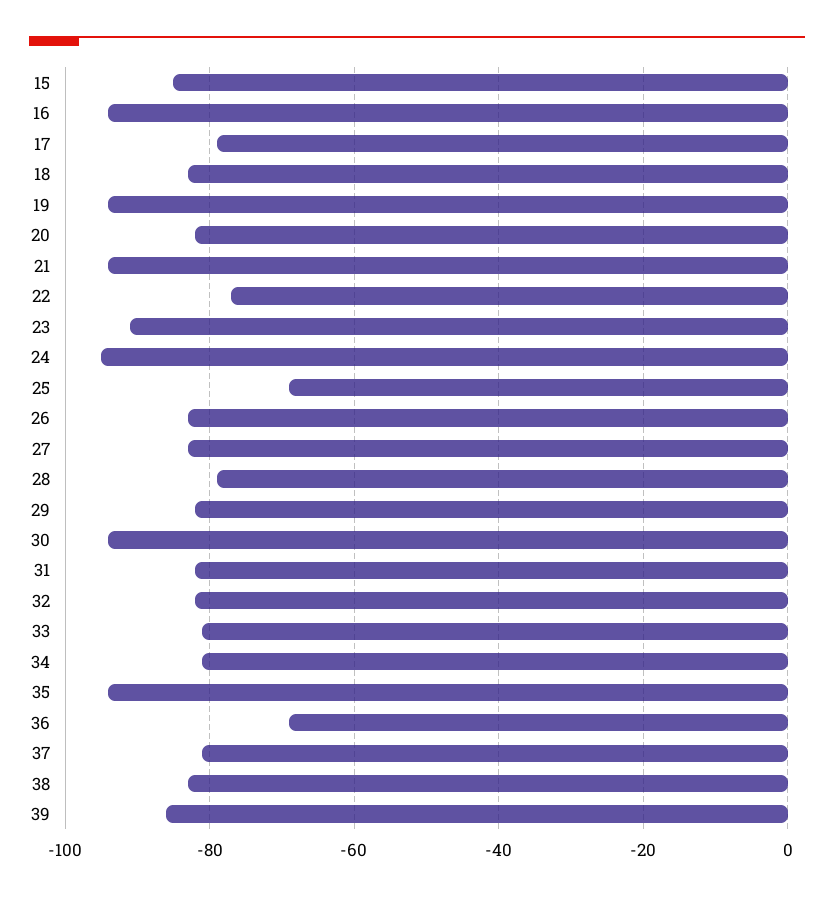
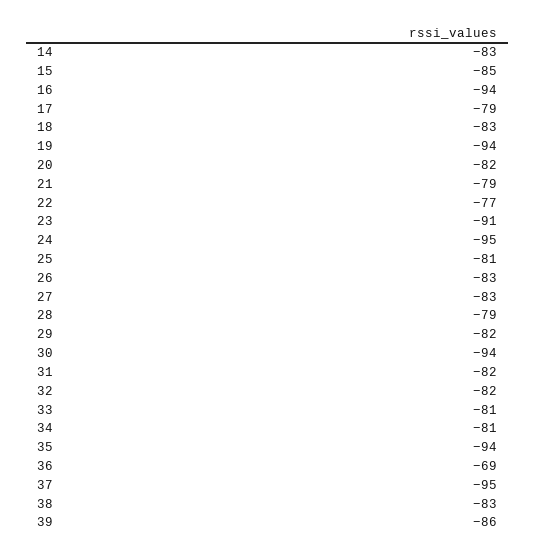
  {
    "15": -85,
    "16": -94,
    "17": -79,
    "18": -83,
    "19": -94,
    "20": -82,
-   "21": -95,
+   "21": -79,
    "22": -77,
    "23": -91,
    "24": -95,
-   "25": -70,
+   "25": -81,
    "26": -83,
    "27": -83,
    "28": -79,
    "29": -82,
    "30": -94,
    "31": -82,
    "32": -82,
    "33": -81,
    "34": -81,
    "35": -94,
    "36": -69,
-   "37": -80,
+   "37": -95,
    "38": -83,
-   "39": -86
+   "39": -86,
+   "14": -83
  }

